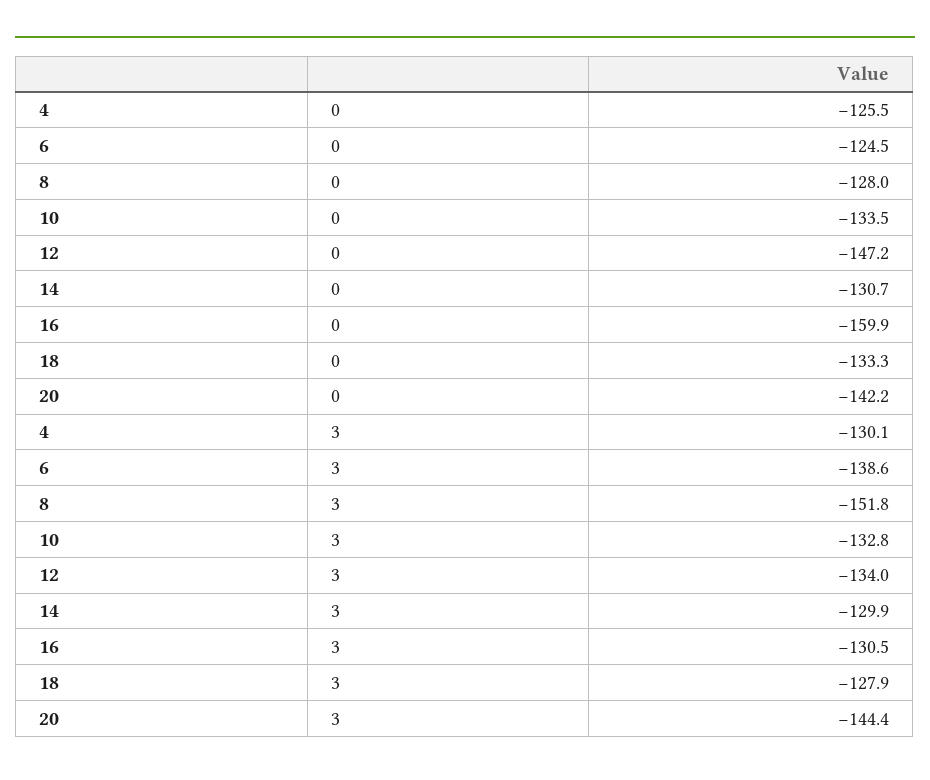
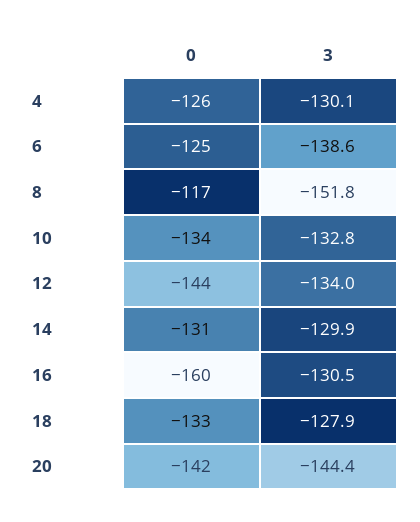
  {
    "4": {
      "0": -125.5,
      "3": -130.1
    },
    "6": {
      "0": -124.5,
      "3": -138.6
    },
    "8": {
-     "0": -128,
+     "0": -117,
      "3": -151.8
    },
    "10": {
      "0": -133.5,
      "3": -132.8
    },
    "12": {
-     "0": -147.2,
+     "0": -144,
      "3": -134
    },
    "14": {
      "0": -130.7,
      "3": -129.9
    },
    "16": {
      "0": -159.9,
      "3": -130.5
    },
    "18": {
      "0": -133.3,
      "3": -127.9
    },
    "20": {
      "0": -142.2,
      "3": -144.4
    }
  }

